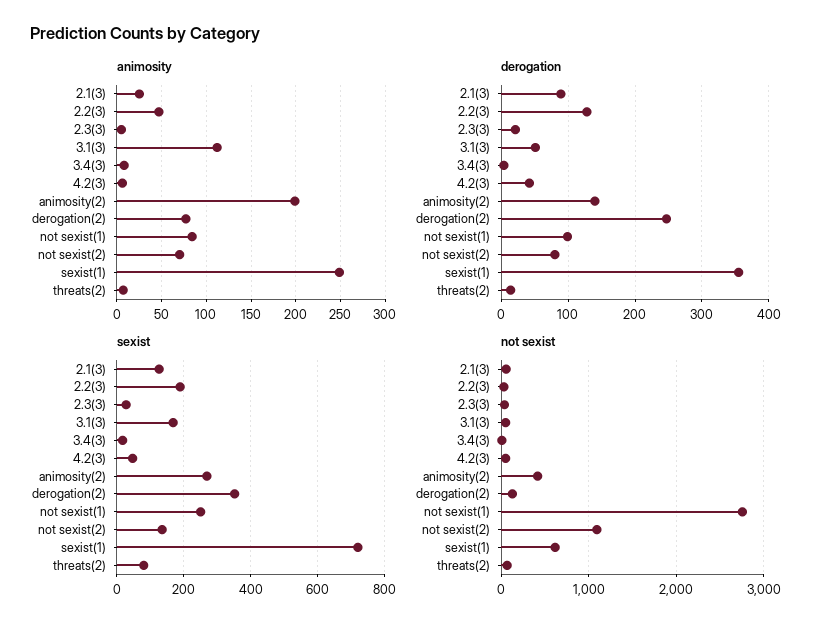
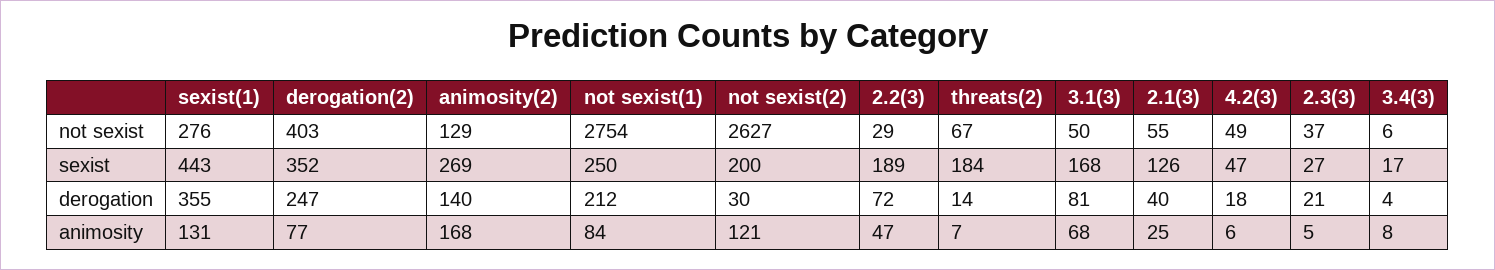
  {
    "animosity": {
      "2.1(3)": 25,
      "2.2(3)": 47,
      "2.3(3)": 5,
-     "3.1(3)": 110,
+     "3.1(3)": 68,
      "3.4(3)": 8,
      "4.2(3)": 6,
-     "animosity(2)": 200,
+     "animosity(2)": 168,
      "derogation(2)": 77,
      "not sexist(1)": 84,
-     "not sexist(2)": 70,
+     "not sexist(2)": 121,
-     "sexist(1)": 250,
+     "sexist(1)": 131,
      "threats(2)": 7
    },
    "derogation": {
-     "2.1(3)": 90,
+     "2.1(3)": 40,
-     "2.2(3)": 130,
+     "2.2(3)": 72,
      "2.3(3)": 21,
-     "3.1(3)": 50,
+     "3.1(3)": 81,
      "3.4(3)": 4,
-     "4.2(3)": 40,
+     "4.2(3)": 18,
      "animosity(2)": 140,
      "derogation(2)": 247,
-     "not sexist(1)": 100,
+     "not sexist(1)": 212,
-     "not sexist(2)": 80,
+     "not sexist(2)": 30,
      "sexist(1)": 355,
      "threats(2)": 14
    },
    "sexist": {
      "2.1(3)": 126,
      "2.2(3)": 189,
      "2.3(3)": 27,
      "3.1(3)": 168,
      "3.4(3)": 17,
      "4.2(3)": 47,
      "animosity(2)": 269,
      "derogation(2)": 352,
      "not sexist(1)": 250,
-     "not sexist(2)": 140,
+     "not sexist(2)": 200,
-     "sexist(1)": 720,
+     "sexist(1)": 443,
-     "threats(2)": 80
+     "threats(2)": 184
    },
    "not sexist": {
      "2.1(3)": 55,
      "2.2(3)": 29,
      "2.3(3)": 37,
      "3.1(3)": 50,
      "3.4(3)": 6,
      "4.2(3)": 49,
-     "animosity(2)": 400,
+     "animosity(2)": 129,
-     "derogation(2)": 100,
+     "derogation(2)": 403,
      "not sexist(1)": 2754,
-     "not sexist(2)": 1100,
+     "not sexist(2)": 2627,
-     "sexist(1)": 600,
+     "sexist(1)": 276,
      "threats(2)": 67
    }
  }

